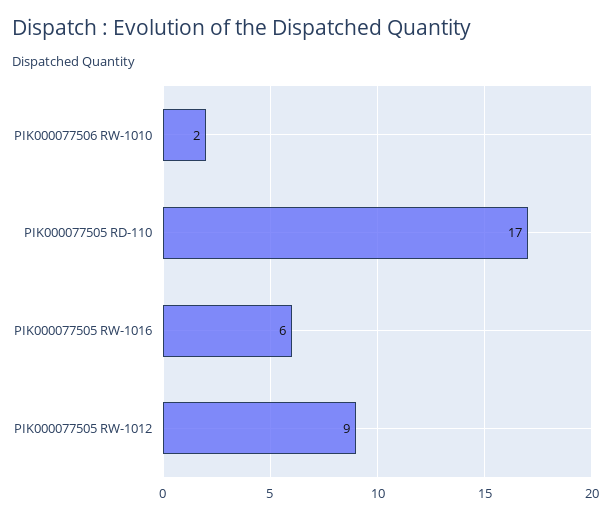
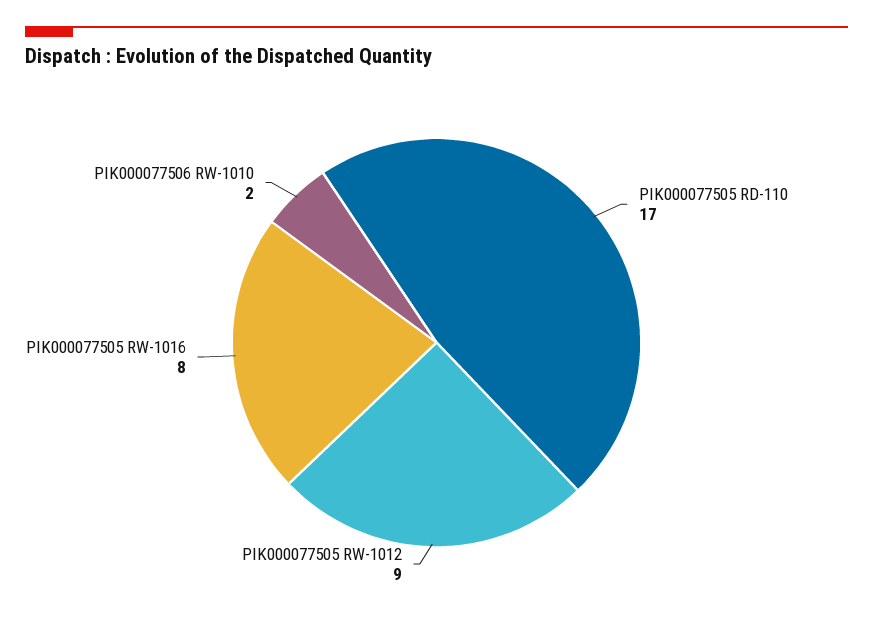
  {
    "PIK000077506 RW-1010": 2,
    "PIK000077505 RD-110": 17,
-   "PIK000077505 RW-1016": 6,
+   "PIK000077505 RW-1016": 8,
    "PIK000077505 RW-1012": 9
  }

